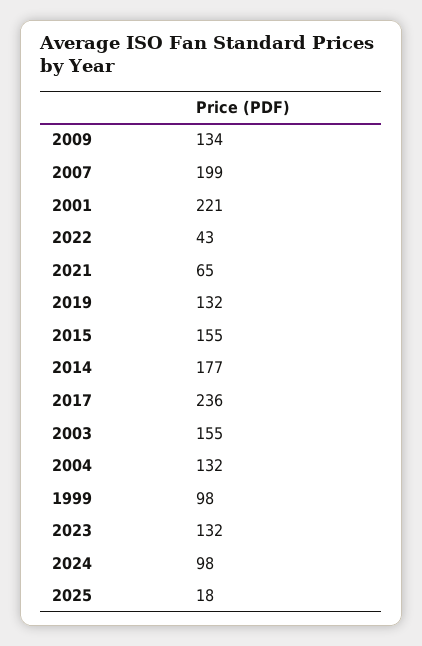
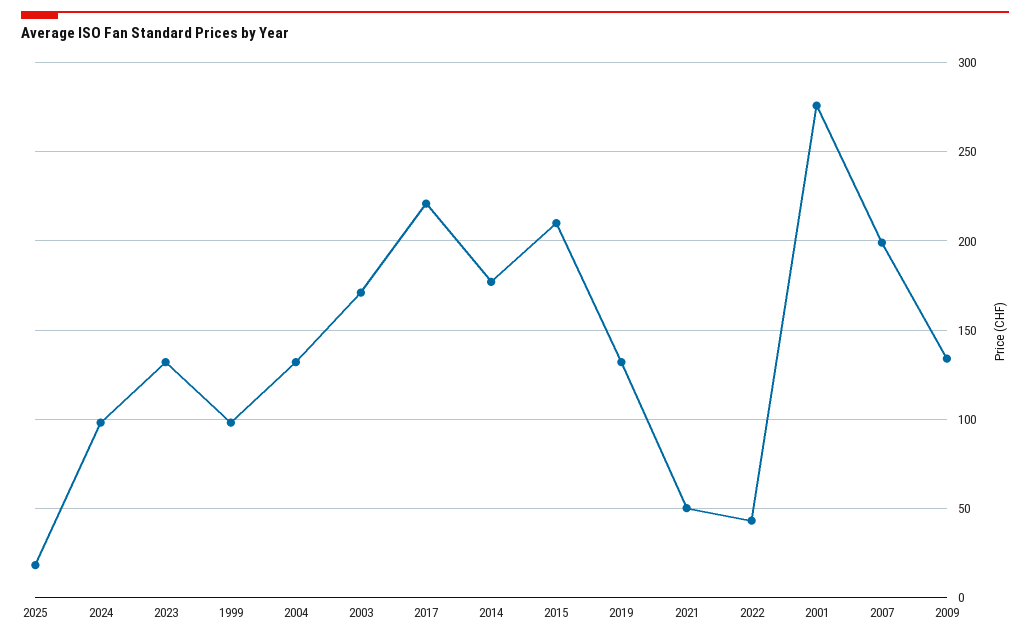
  {
    "2009": 134,
    "2007": 199,
-   "2001": 221,
+   "2001": 275,
    "2022": 43,
-   "2021": 65,
+   "2021": 50,
    "2019": 132,
-   "2015": 155,
+   "2015": 210,
    "2014": 177,
-   "2017": 236,
+   "2017": 220,
-   "2003": 155,
+   "2003": 170,
    "2004": 132,
    "1999": 98,
    "2023": 132,
    "2024": 98,
    "2025": 18
  }

